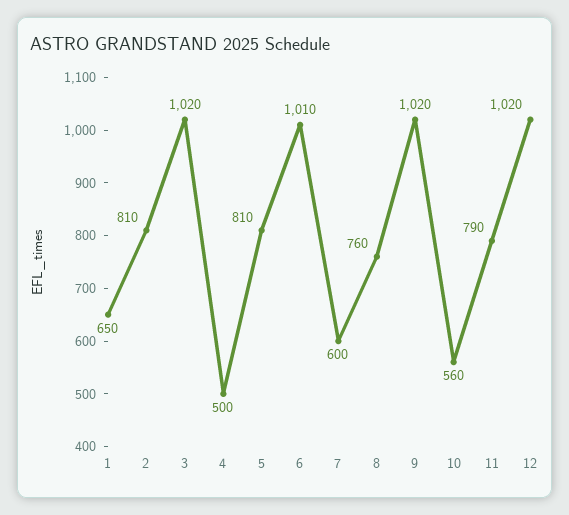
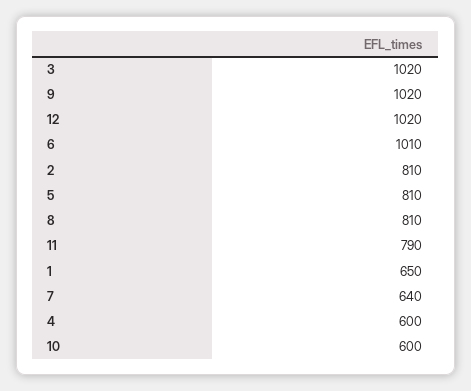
  {
    "1": 650,
    "2": 810,
    "3": 1020,
-   "4": 500,
+   "4": 600,
    "5": 810,
    "6": 1010,
-   "7": 600,
+   "7": 640,
-   "8": 760,
+   "8": 810,
    "9": 1020,
-   "10": 560,
+   "10": 600,
    "11": 790,
    "12": 1020
  }

